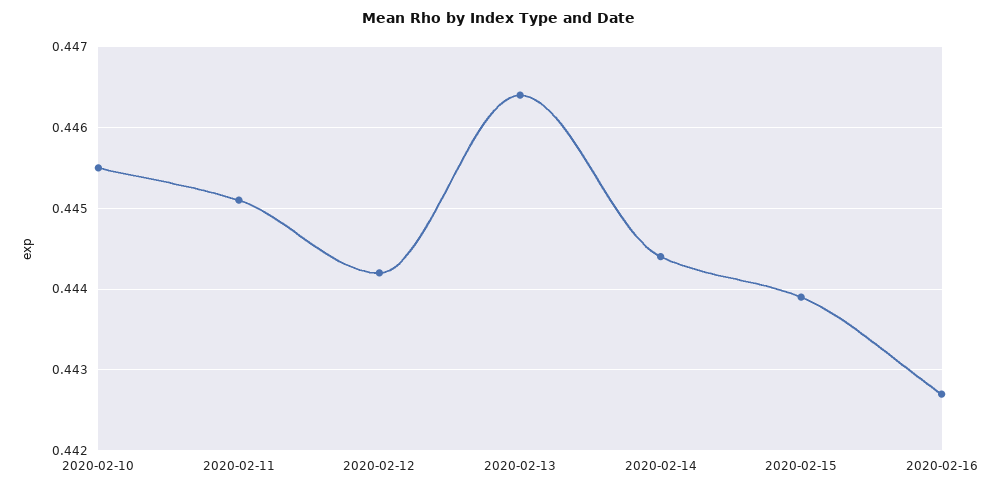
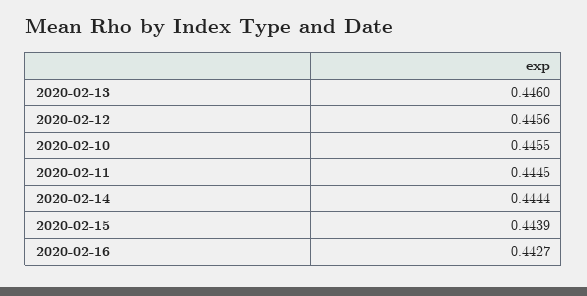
  {
    "2020-02-10": 0.4455,
-   "2020-02-11": 0.4451,
+   "2020-02-11": 0.4445,
-   "2020-02-12": 0.4442,
+   "2020-02-12": 0.4456,
-   "2020-02-13": 0.4464,
+   "2020-02-13": 0.446,
    "2020-02-14": 0.4444,
    "2020-02-15": 0.4439,
    "2020-02-16": 0.4427
  }

